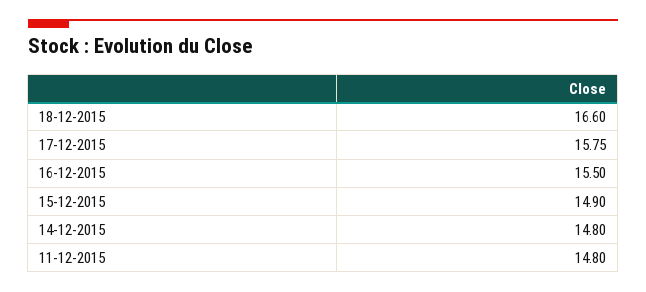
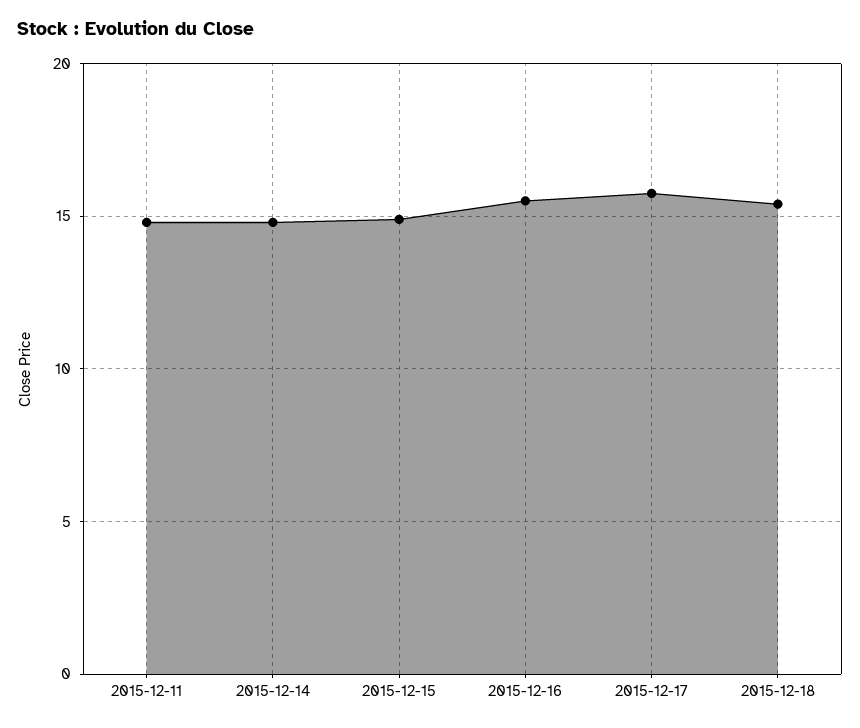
  {
-   "18-12-2015": 16.6,
+   "18-12-2015": 15.5,
    "17-12-2015": 15.75,
    "16-12-2015": 15.5,
    "15-12-2015": 14.9,
    "14-12-2015": 14.8,
    "11-12-2015": 14.8
  }

